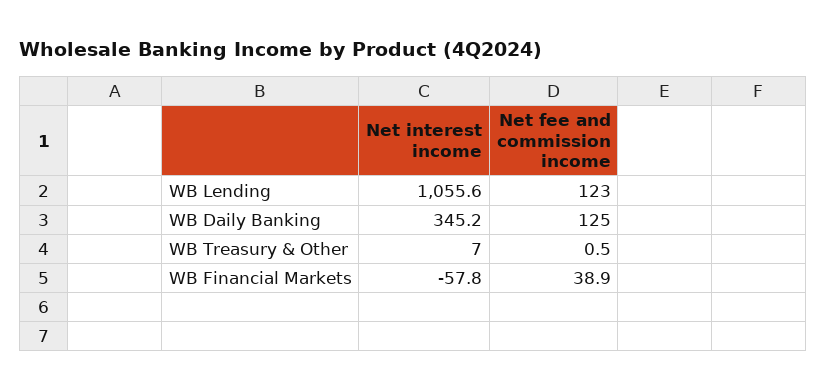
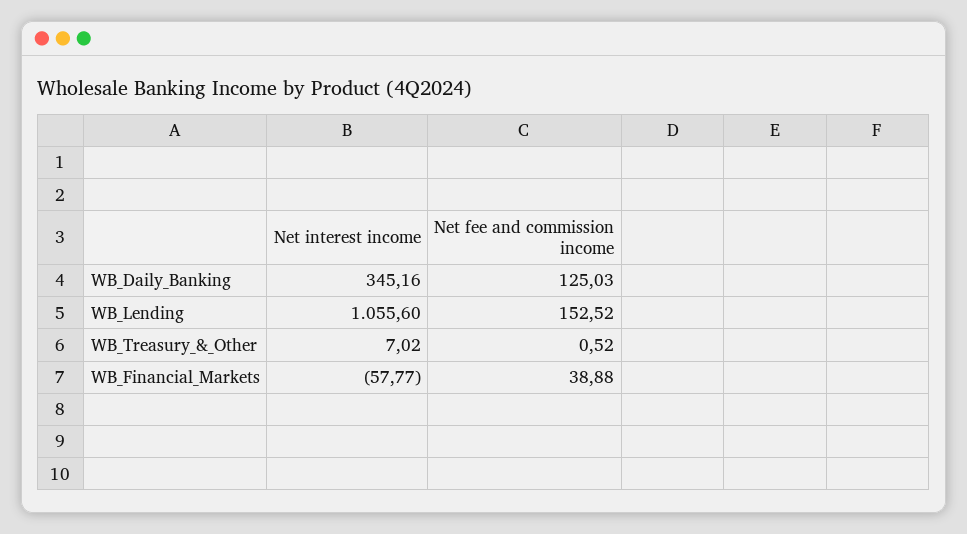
  {
    "Net interest income": {
      "WB Lending": 1055.6,
      "WB Daily Banking": 345.16,
      "WB Treasury & Other": 7.02,
      "WB Financial Markets": -57.77
    },
    "Net fee and commission income": {
-     "WB Lending": 123,
+     "WB Lending": 152.52,
      "WB Daily Banking": 125.03,
      "WB Treasury & Other": 0.52,
      "WB Financial Markets": 38.88
    }
  }

